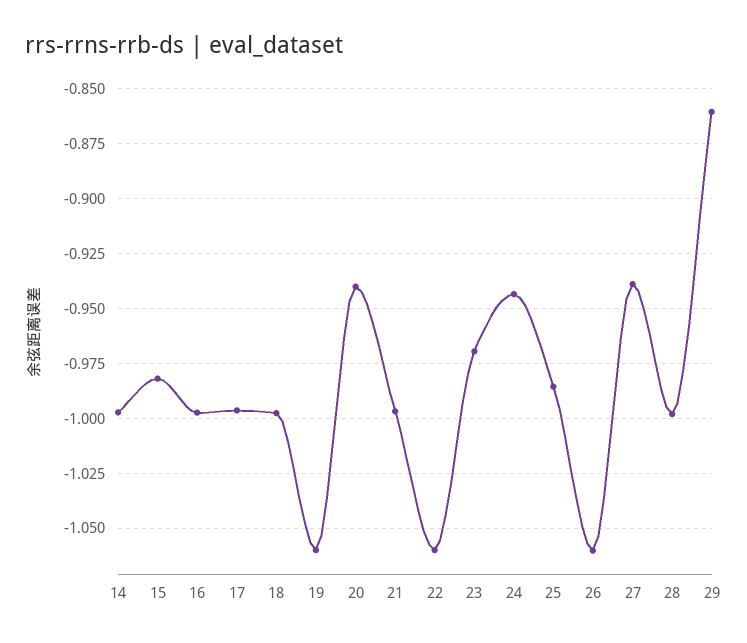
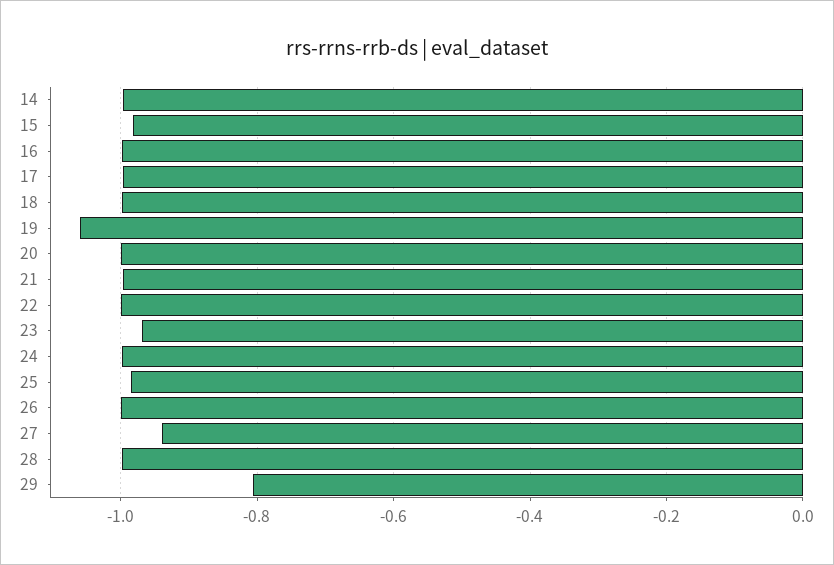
  {
    "14": -0.995,
    "15": -0.98,
    "16": -1,
    "17": -0.995,
    "18": -1,
    "19": -1.06,
-   "20": -0.94,
+   "20": -1,
    "21": -0.995,
-   "22": -1.06,
+   "22": -1,
    "23": -0.97,
-   "24": -0.945,
+   "24": -1,
    "25": -0.985,
-   "26": -1.06,
+   "26": -1,
    "27": -0.94,
    "28": -1,
-   "29": -0.86
+   "29": -0.8
  }

